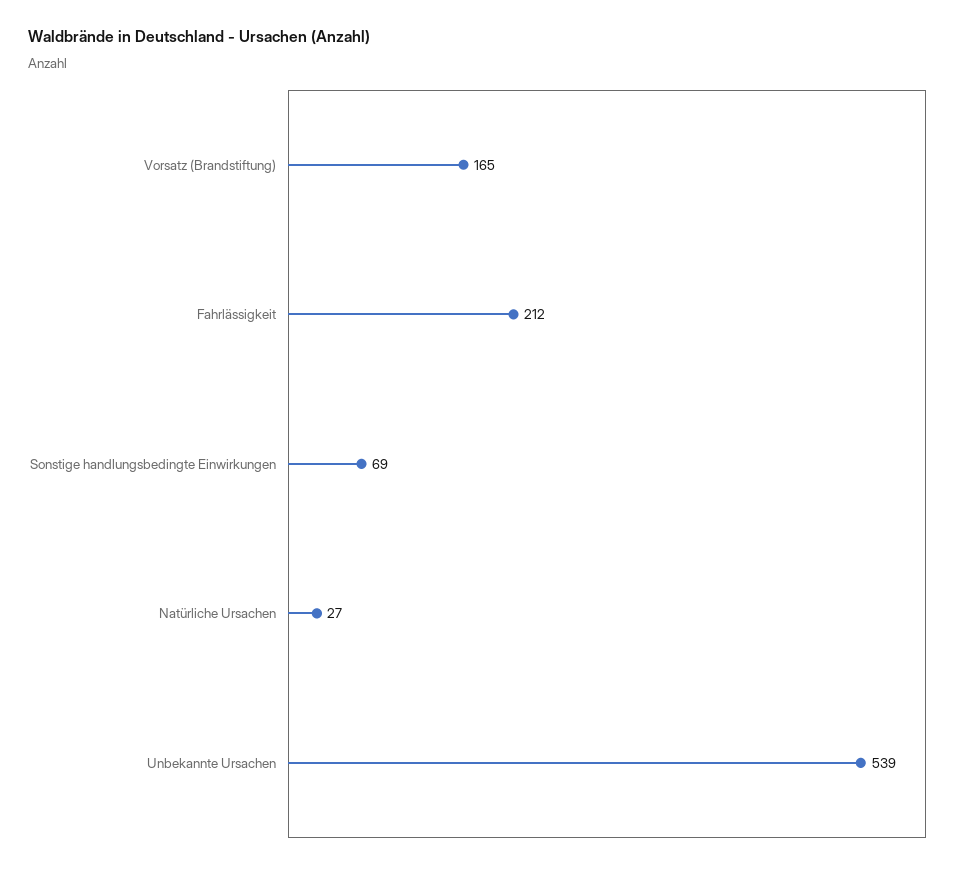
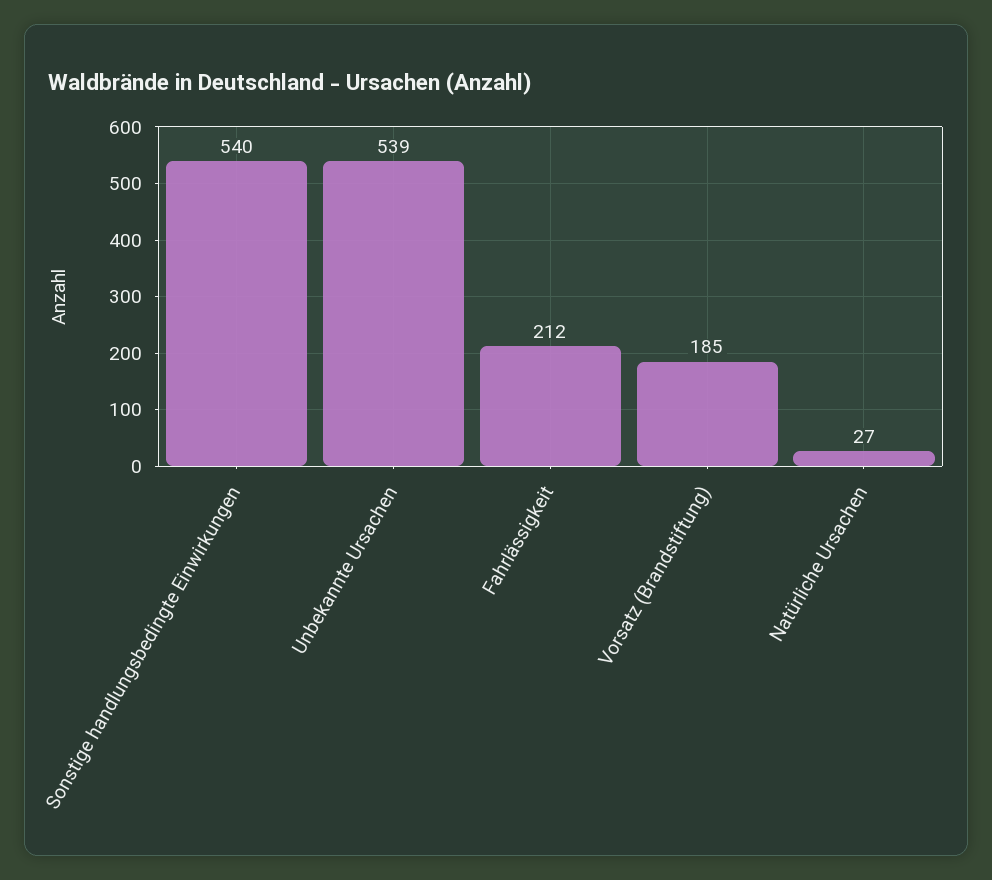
  {
-   "Vorsatz (Brandstiftung)": 165,
+   "Vorsatz (Brandstiftung)": 185,
    "Fahrlässigkeit": 212,
-   "Sonstige handlungsbedingte Einwirkungen": 69,
+   "Sonstige handlungsbedingte Einwirkungen": 540,
    "Natürliche Ursachen": 27,
    "Unbekannte Ursachen": 539
  }

